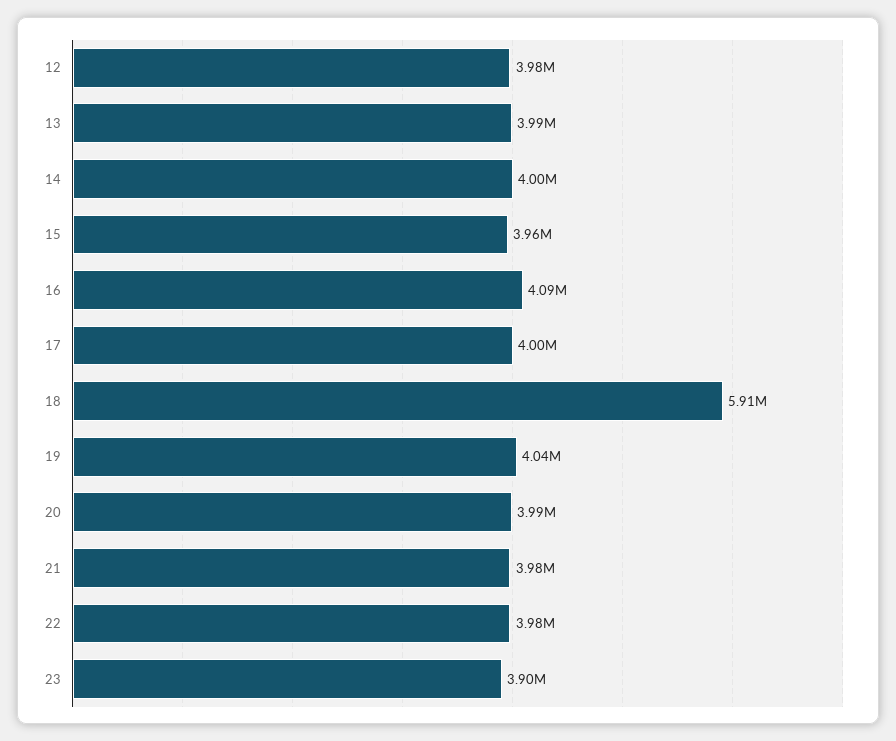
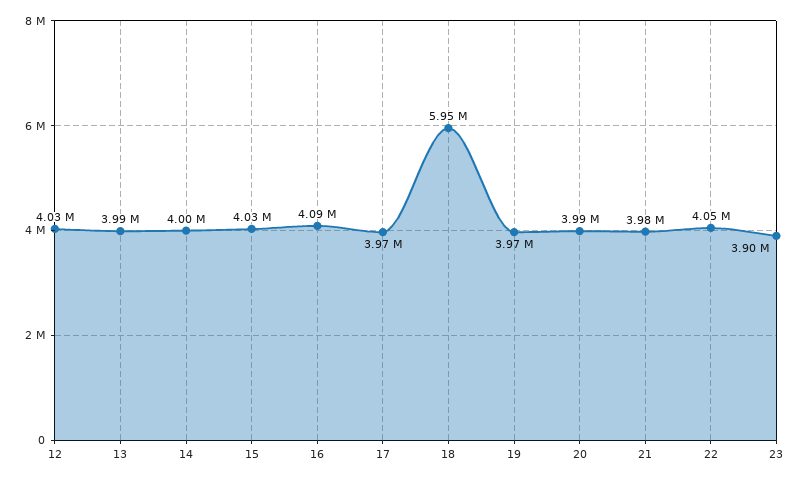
  {
-   "12": 3980000,
+   "12": 4030000,
    "13": 3990000,
    "14": 4000000,
-   "15": 3960000,
+   "15": 4030000,
    "16": 4090000,
-   "17": 4000000,
+   "17": 3970000,
-   "18": 5910000,
+   "18": 5950000,
-   "19": 4040000,
+   "19": 3970000,
    "20": 3990000,
    "21": 3980000,
-   "22": 3980000,
+   "22": 4050000,
    "23": 3900000
  }

